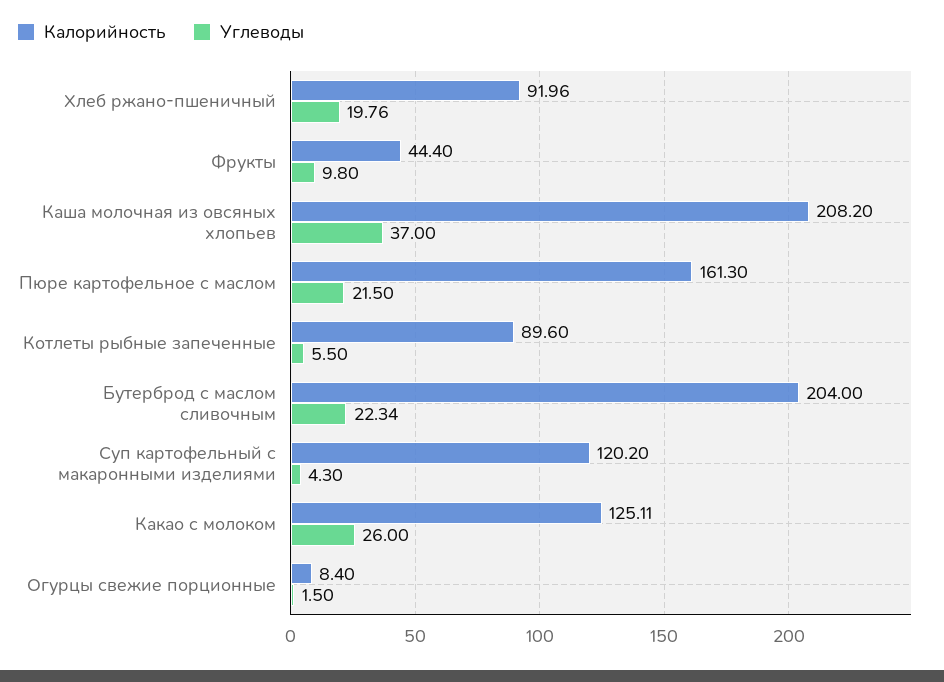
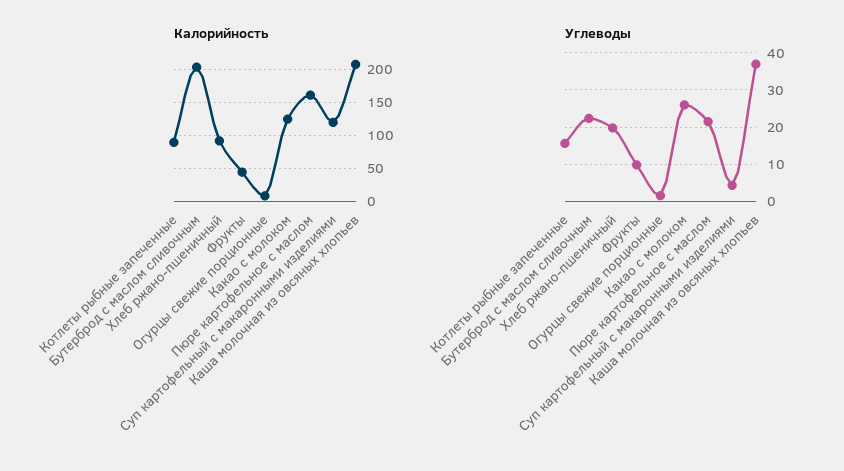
  {
    "Калорийность": {
      "Хлеб ржано-пшеничный": 91.96,
      "Фрукты": 44.4,
      "Каша молочная из овсяных хлопьев": 208.2,
      "Пюре картофельное с маслом": 161.3,
      "Котлеты рыбные запеченные": 89.6,
      "Бутерброд с маслом сливочным": 204,
      "Суп картофельный с макаронными изделиями": 120.2,
      "Какао с молоком": 125.11,
      "Огурцы свежие порционные": 8.4
    },
    "Углеводы": {
      "Хлеб ржано-пшеничный": 19.76,
      "Фрукты": 9.8,
      "Каша молочная из овсяных хлопьев": 37,
      "Пюре картофельное с маслом": 21.5,
-     "Котлеты рыбные запеченные": 5.5,
+     "Котлеты рыбные запеченные": 16,
      "Бутерброд с маслом сливочным": 22.34,
      "Суп картофельный с макаронными изделиями": 4.3,
      "Какао с молоком": 26,
      "Огурцы свежие порционные": 1.5
    }
  }

